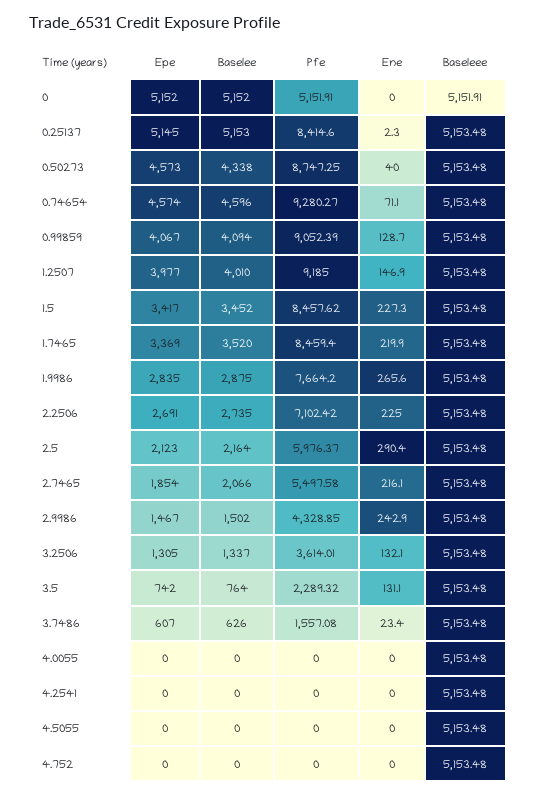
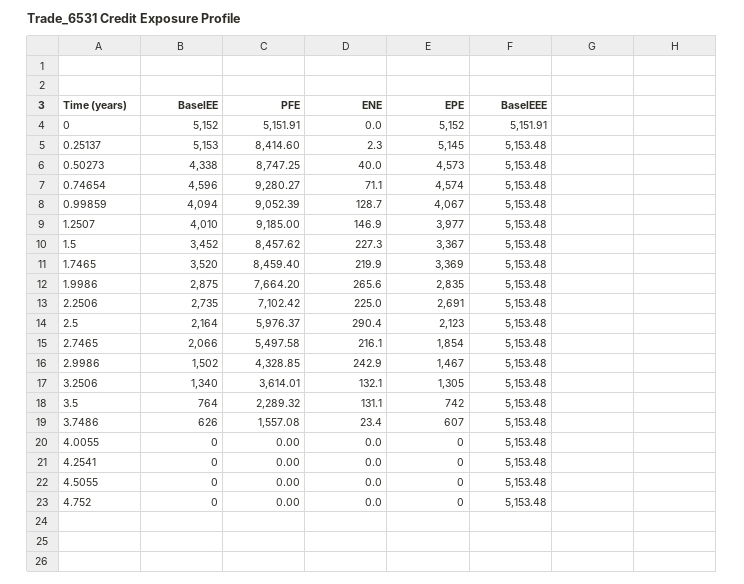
  {
    "Epe": {
      "0": 5152,
      "0.25137": 5145,
      "0.50273": 4573,
      "0.74654": 4574,
      "0.99859": 4067,
      "1.2507": 3977,
-     "1.5": 3417,
+     "1.5": 3367,
      "1.7465": 3369,
      "1.9986": 2835,
      "2.2506": 2691,
      "2.5": 2123,
      "2.7465": 1854,
      "2.9986": 1467,
      "3.2506": 1305,
      "3.5": 742,
      "3.7486": 607,
      "4.0055": 0,
      "4.2541": 0,
      "4.5055": 0,
      "4.752": 0
    },
    "Baselee": {
      "0": 5152,
      "0.25137": 5153,
      "0.50273": 4338,
      "0.74654": 4596,
      "0.99859": 4094,
      "1.2507": 4010,
      "1.5": 3452,
      "1.7465": 3520,
      "1.9986": 2875,
      "2.2506": 2735,
      "2.5": 2164,
      "2.7465": 2066,
      "2.9986": 1502,
-     "3.2506": 1337,
+     "3.2506": 1340,
      "3.5": 764,
      "3.7486": 626,
      "4.0055": 0,
      "4.2541": 0,
      "4.5055": 0,
      "4.752": 0
    },
    "Pfe": {
      "0": 5151.91,
      "0.25137": 8414.6,
      "0.50273": 8747.25,
      "0.74654": 9280.27,
      "0.99859": 9052.39,
      "1.2507": 9185,
      "1.5": 8457.62,
      "1.7465": 8459.4,
      "1.9986": 7664.2,
      "2.2506": 7102.42,
      "2.5": 5976.37,
      "2.7465": 5497.58,
      "2.9986": 4328.85,
      "3.2506": 3614.01,
      "3.5": 2289.32,
      "3.7486": 1557.08,
      "4.0055": 0,
      "4.2541": 0,
      "4.5055": 0,
      "4.752": 0
    },
    "Ene": {
      "0": 0,
      "0.25137": 2.3,
      "0.50273": 40,
      "0.74654": 71.1,
      "0.99859": 128.7,
      "1.2507": 146.9,
      "1.5": 227.3,
      "1.7465": 219.9,
      "1.9986": 265.6,
      "2.2506": 225,
      "2.5": 290.4,
      "2.7465": 216.1,
      "2.9986": 242.9,
      "3.2506": 132.1,
      "3.5": 131.1,
      "3.7486": 23.4,
      "4.0055": 0,
      "4.2541": 0,
      "4.5055": 0,
      "4.752": 0
    },
    "Baseleee": {
      "0": 5151.91,
      "0.25137": 5153.48,
      "0.50273": 5153.48,
      "0.74654": 5153.48,
      "0.99859": 5153.48,
      "1.2507": 5153.48,
      "1.5": 5153.48,
      "1.7465": 5153.48,
      "1.9986": 5153.48,
      "2.2506": 5153.48,
      "2.5": 5153.48,
      "2.7465": 5153.48,
      "2.9986": 5153.48,
      "3.2506": 5153.48,
      "3.5": 5153.48,
      "3.7486": 5153.48,
      "4.0055": 5153.48,
      "4.2541": 5153.48,
      "4.5055": 5153.48,
      "4.752": 5153.48
    }
  }

